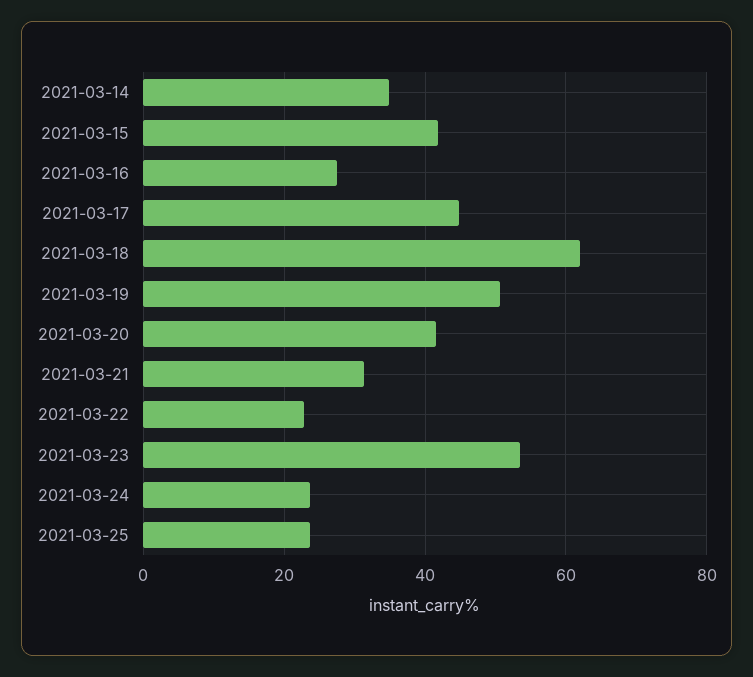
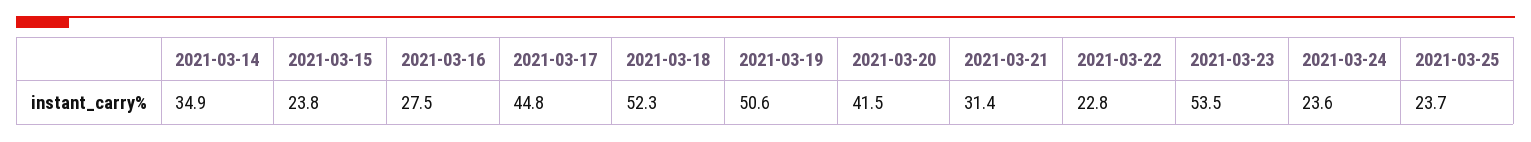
  {
    "2021-03-14": 34.9,
-   "2021-03-15": 42,
+   "2021-03-15": 23.8,
    "2021-03-16": 27.5,
    "2021-03-17": 44.8,
-   "2021-03-18": 62,
+   "2021-03-18": 52.3,
    "2021-03-19": 50.6,
    "2021-03-20": 41.5,
    "2021-03-21": 31.4,
    "2021-03-22": 22.8,
    "2021-03-23": 53.5,
    "2021-03-24": 23.6,
    "2021-03-25": 23.7
  }

